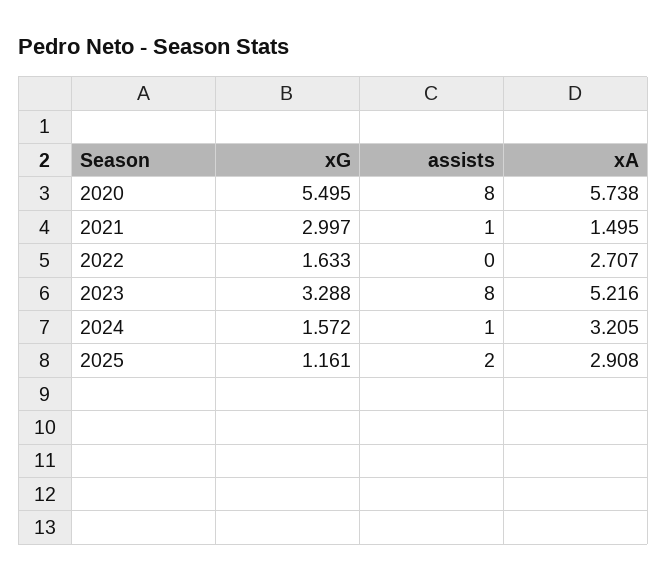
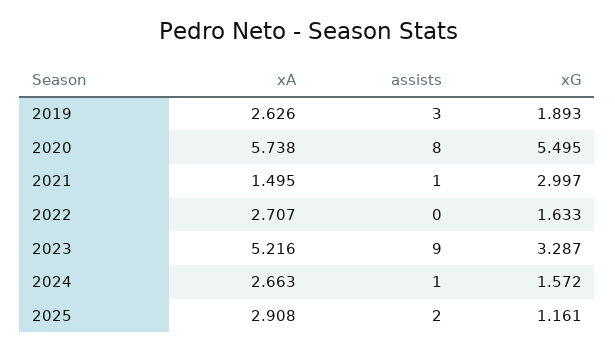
  {
    "xG": {
      "2020": 5.495,
      "2021": 2.997,
      "2022": 1.633,
-     "2023": 3.288,
+     "2023": 3.287,
      "2024": 1.572,
-     "2025": 1.161
+     "2025": 1.161,
+     "2019": 1.893
    },
    "assists": {
      "2020": 8,
      "2021": 1,
      "2022": 0,
-     "2023": 8,
+     "2023": 9,
      "2024": 1,
-     "2025": 2
+     "2025": 2,
+     "2019": 3
    },
    "xA": {
      "2020": 5.738,
      "2021": 1.495,
      "2022": 2.707,
      "2023": 5.216,
-     "2024": 3.205,
+     "2024": 2.663,
-     "2025": 2.908
+     "2025": 2.908,
+     "2019": 2.626
    }
  }

